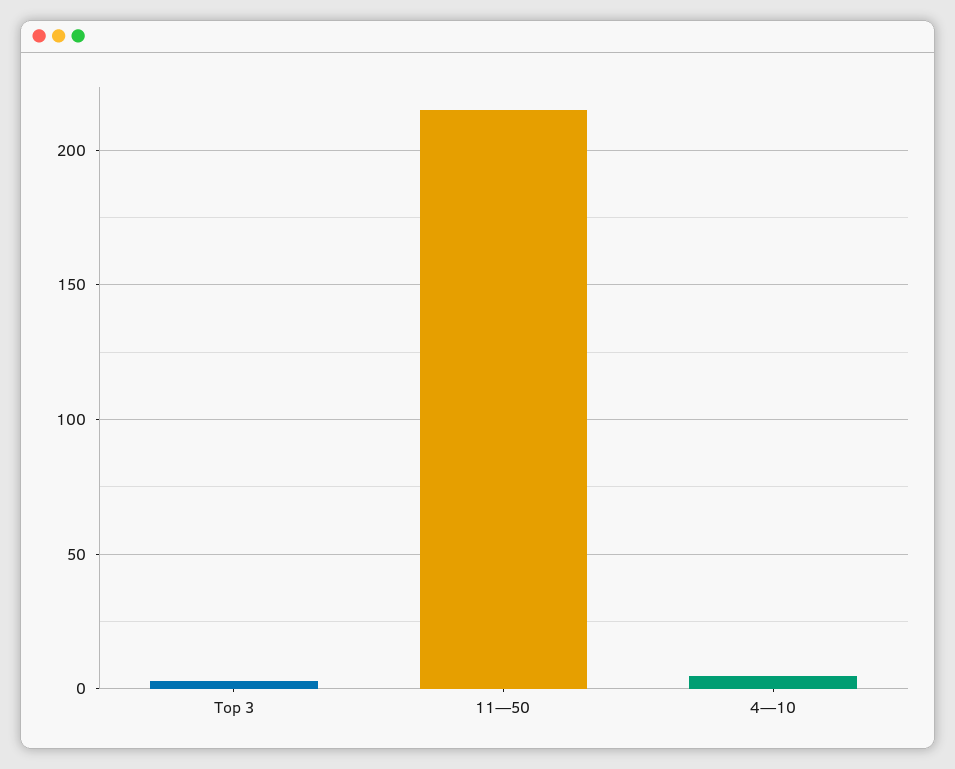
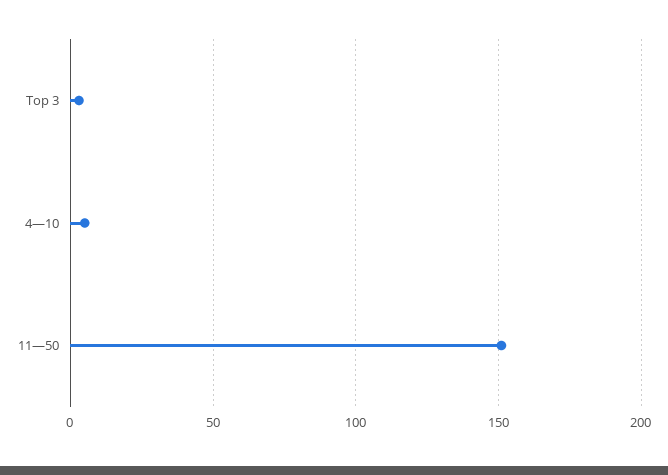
  {
    "Top 3": 5,
-   "11—50": 215,
+   "11—50": 150,
    "4—10": 5
  }

